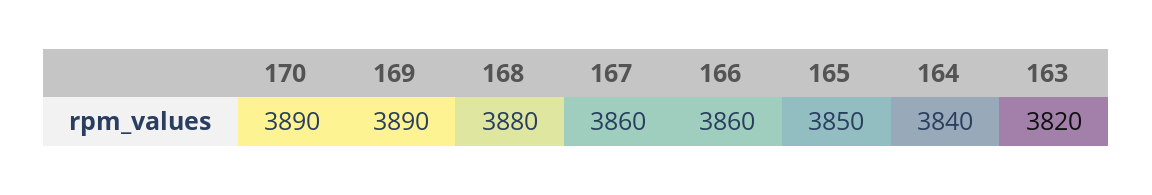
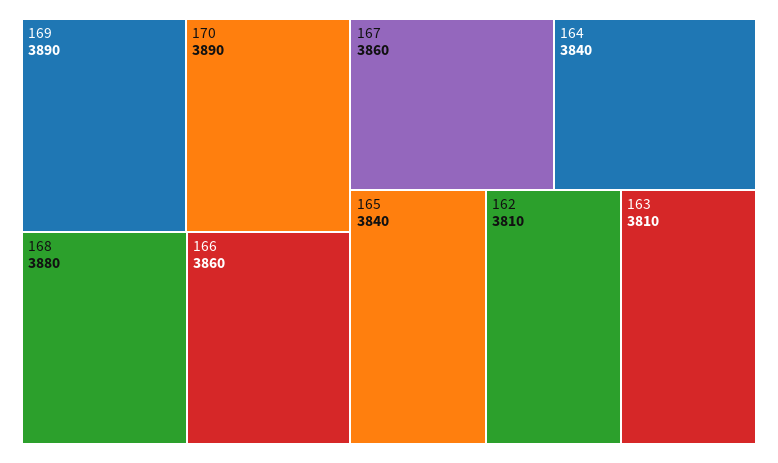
  {
    "170": 3890,
    "169": 3890,
    "168": 3880,
    "167": 3860,
    "166": 3860,
-   "165": 3850,
+   "165": 3840,
    "164": 3840,
-   "163": 3820
+   "163": 3810,
+   "162": 3810
  }

